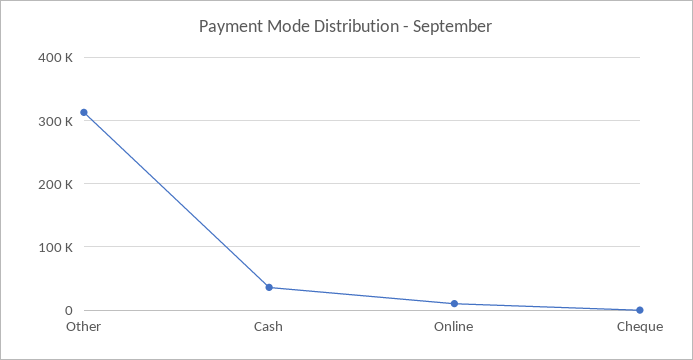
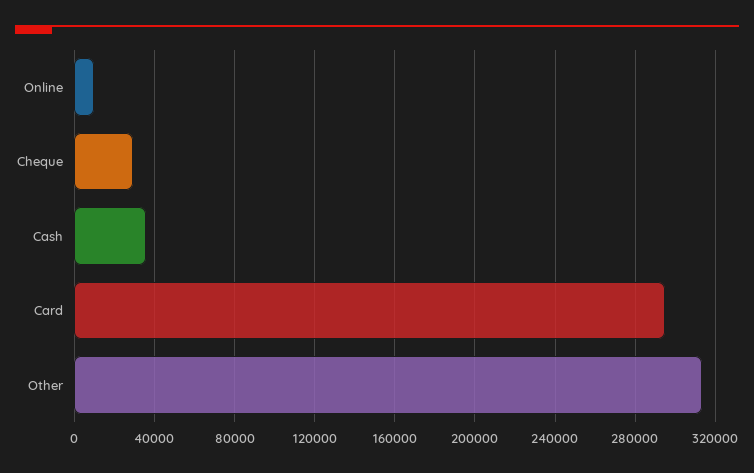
  {
    "Other": 315000,
    "Cash": 35000,
    "Online": 10000,
-   "Cheque": 0
+   "Cheque": 30000,
+   "Card": 295000
  }

